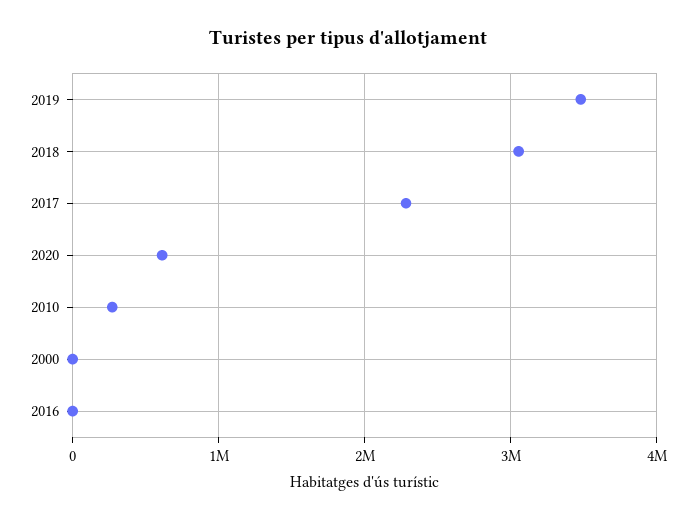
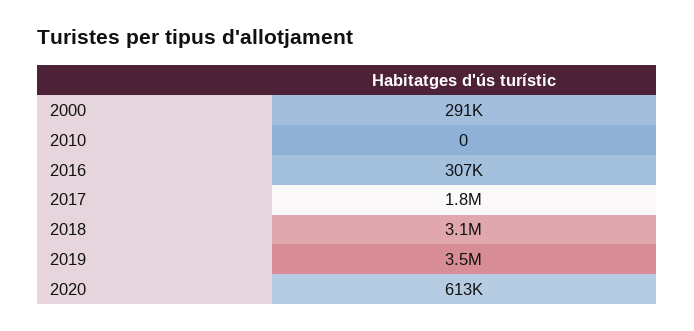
  {
    "2019": 3500000,
    "2018": 3100000,
-   "2017": 2300000,
+   "2017": 1800000,
    "2020": 613000,
-   "2010": 300000,
+   "2010": 0,
-   "2000": 0,
+   "2000": 291000,
-   "2016": 0
+   "2016": 307000
  }

